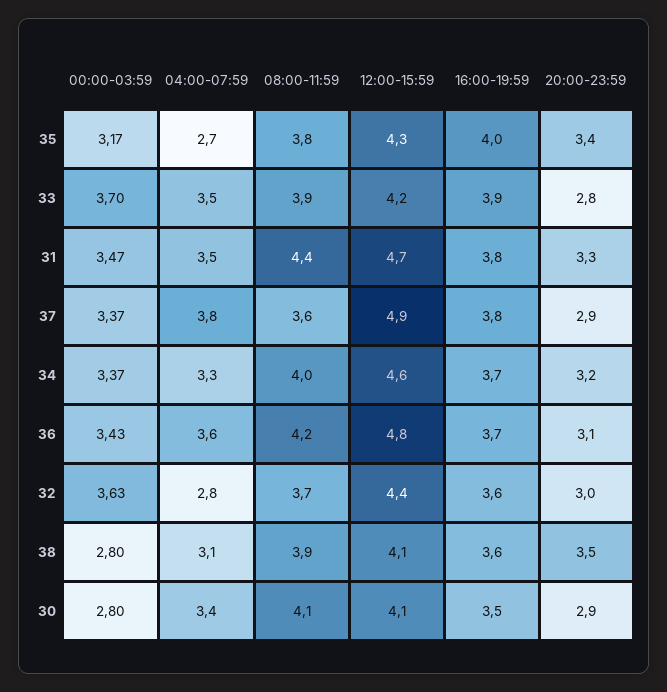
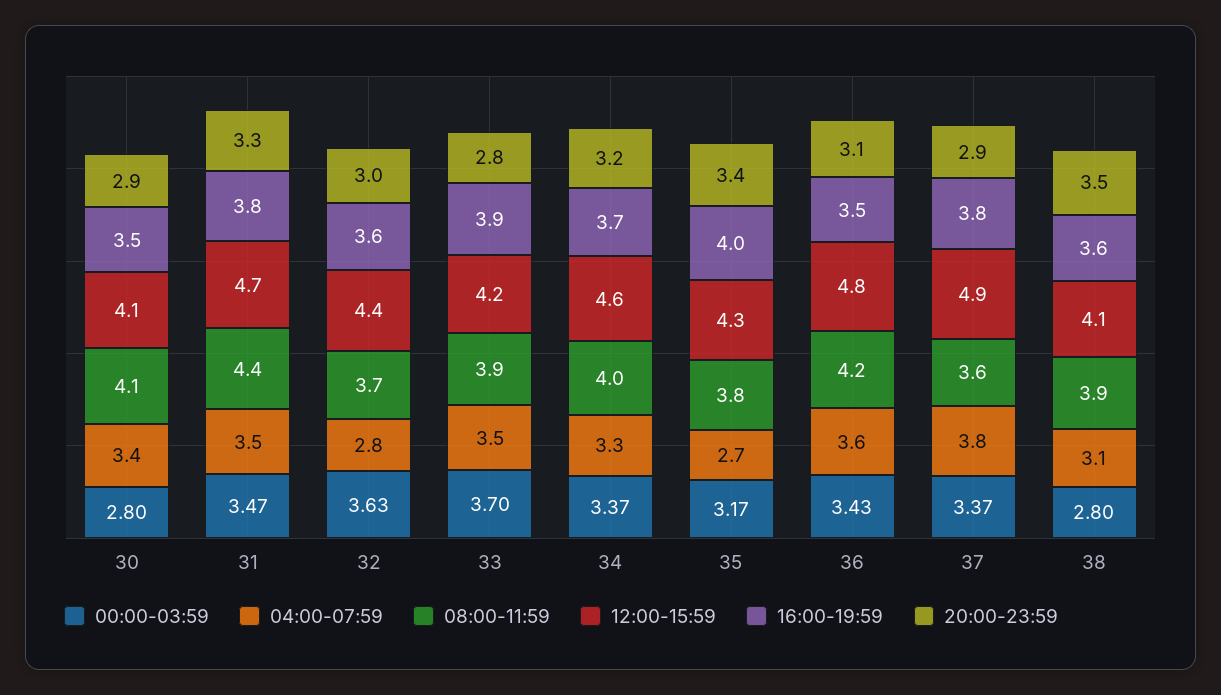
  {
    "00:00-03:59": {
      "35": 3.17,
      "33": 3.7,
      "31": 3.47,
      "37": 3.37,
      "34": 3.37,
      "36": 3.43,
      "32": 3.63,
      "38": 2.8,
      "30": 2.8
    },
    "04:00-07:59": {
      "35": 2.7,
      "33": 3.5,
      "31": 3.5,
      "37": 3.8,
      "34": 3.3,
      "36": 3.6,
      "32": 2.8,
      "38": 3.1,
      "30": 3.4
    },
    "08:00-11:59": {
      "35": 3.8,
      "33": 3.9,
      "31": 4.4,
      "37": 3.6,
      "34": 4,
      "36": 4.2,
      "32": 3.7,
      "38": 3.9,
      "30": 4.1
    },
    "12:00-15:59": {
      "35": 4.3,
      "33": 4.2,
      "31": 4.7,
      "37": 4.9,
      "34": 4.6,
      "36": 4.8,
      "32": 4.4,
      "38": 4.1,
      "30": 4.1
    },
    "16:00-19:59": {
      "35": 4,
      "33": 3.9,
      "31": 3.8,
      "37": 3.8,
      "34": 3.7,
-     "36": 3.7,
+     "36": 3.5,
      "32": 3.6,
      "38": 3.6,
      "30": 3.5
    },
    "20:00-23:59": {
      "35": 3.4,
      "33": 2.8,
      "31": 3.3,
      "37": 2.9,
      "34": 3.2,
      "36": 3.1,
      "32": 3,
      "38": 3.5,
      "30": 2.9
    }
  }

